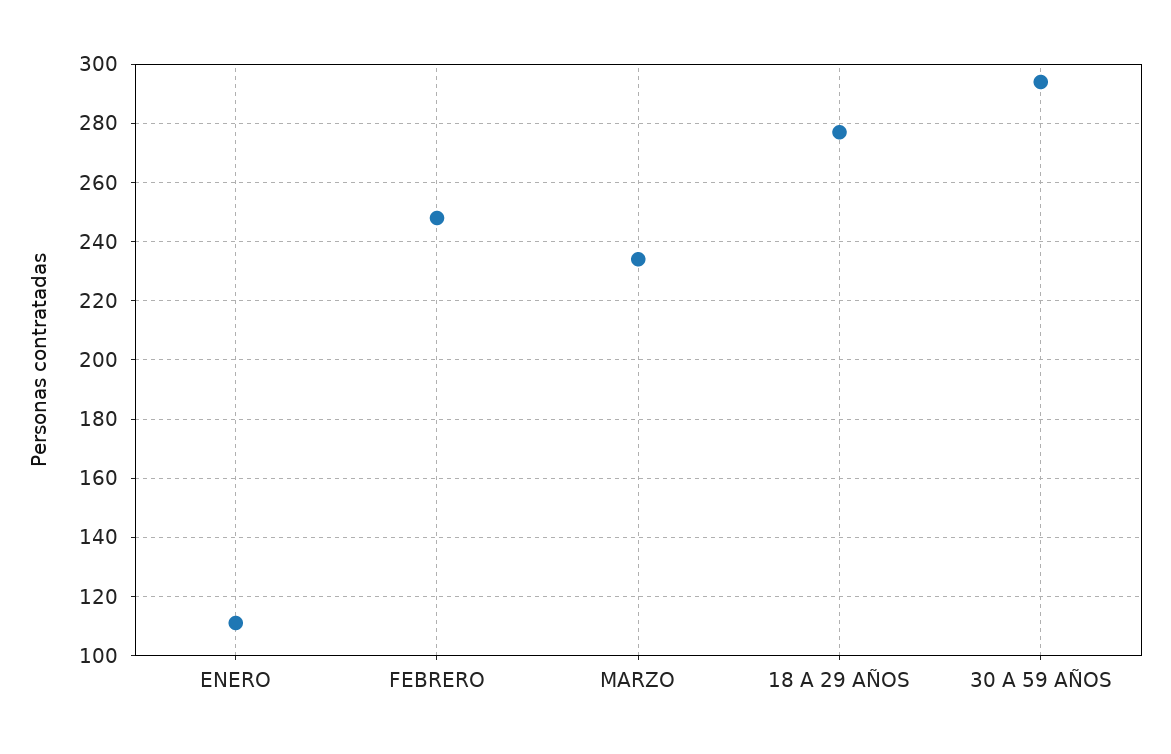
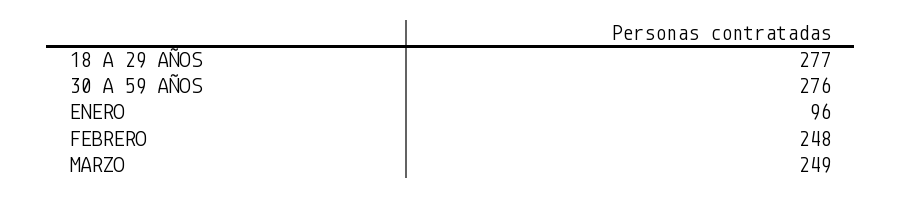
  {
-   "ENERO": 110,
+   "ENERO": 96,
    "FEBRERO": 248,
-   "MARZO": 235,
+   "MARZO": 249,
    "18 A 29 AÑOS": 277,
-   "30 A 59 AÑOS": 295
+   "30 A 59 AÑOS": 276
  }

